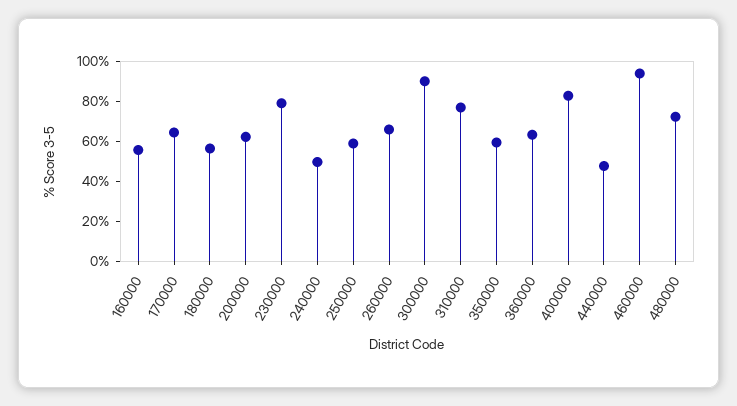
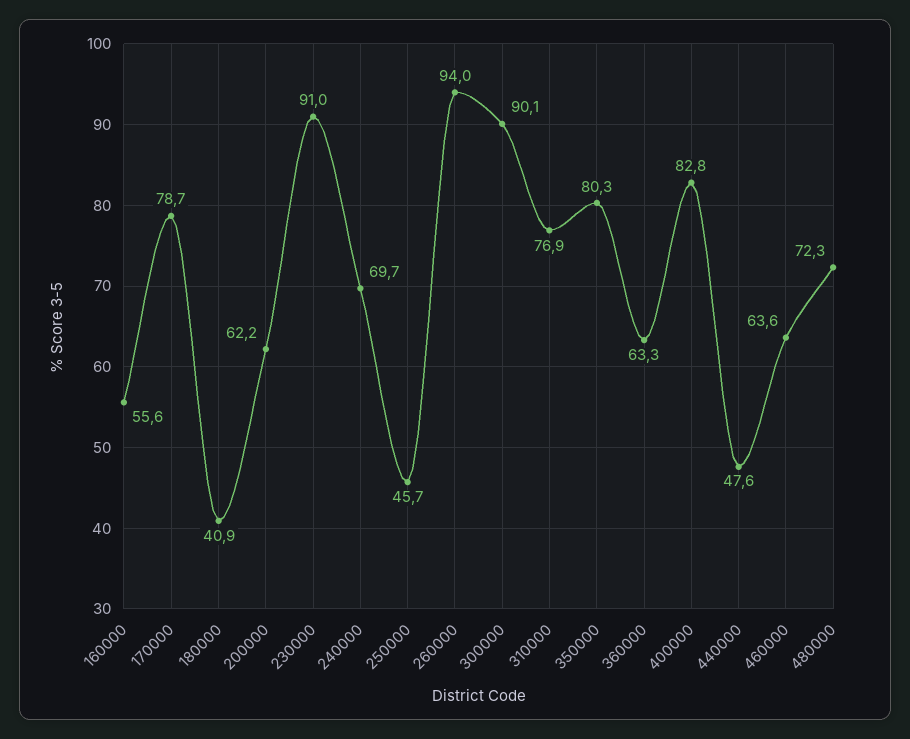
  {
    "160000": 55.6,
-   "170000": 65,
+   "170000": 78.7,
-   "180000": 55,
+   "180000": 40.9,
    "200000": 62.2,
-   "230000": 80,
+   "230000": 91,
-   "240000": 50,
+   "240000": 69.7,
-   "250000": 60,
+   "250000": 45.7,
-   "260000": 65,
+   "260000": 94,
    "300000": 90.1,
    "310000": 76.9,
-   "350000": 60,
+   "350000": 80.3,
    "360000": 63.3,
    "400000": 82.8,
    "440000": 47.6,
-   "460000": 95,
+   "460000": 63.6,
    "480000": 72.3
  }

